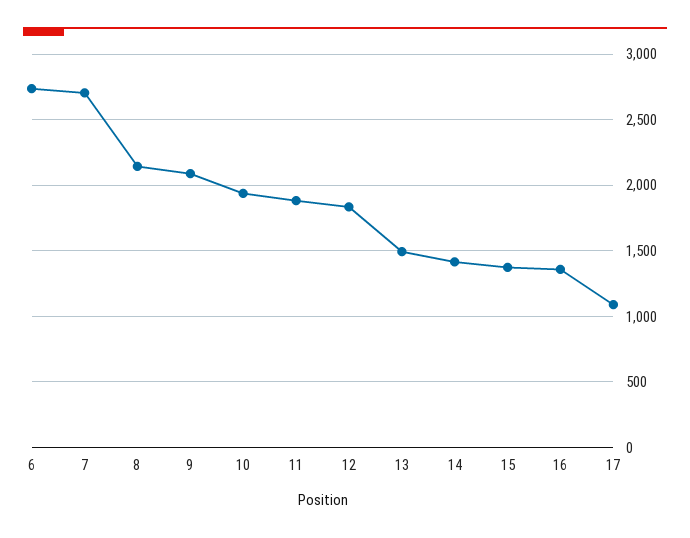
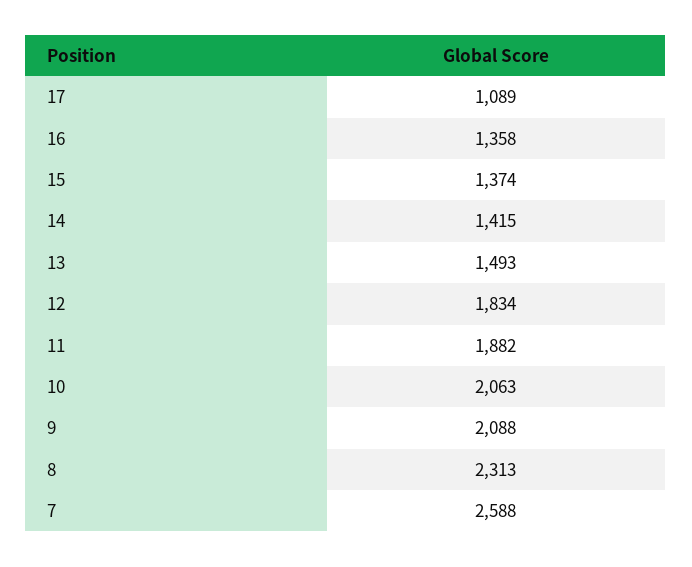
  {
-   "6": 2750,
-   "7": 2700,
+   "7": 2588,
-   "8": 2150,
+   "8": 2313,
    "9": 2088,
-   "10": 1950,
+   "10": 2063,
    "11": 1882,
    "12": 1834,
    "13": 1493,
    "14": 1415,
    "15": 1374,
    "16": 1358,
    "17": 1089
  }

